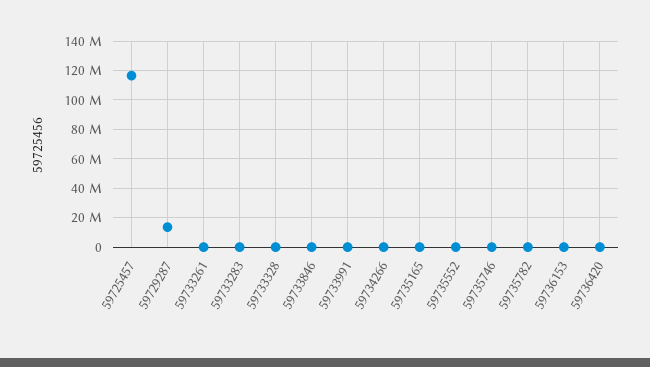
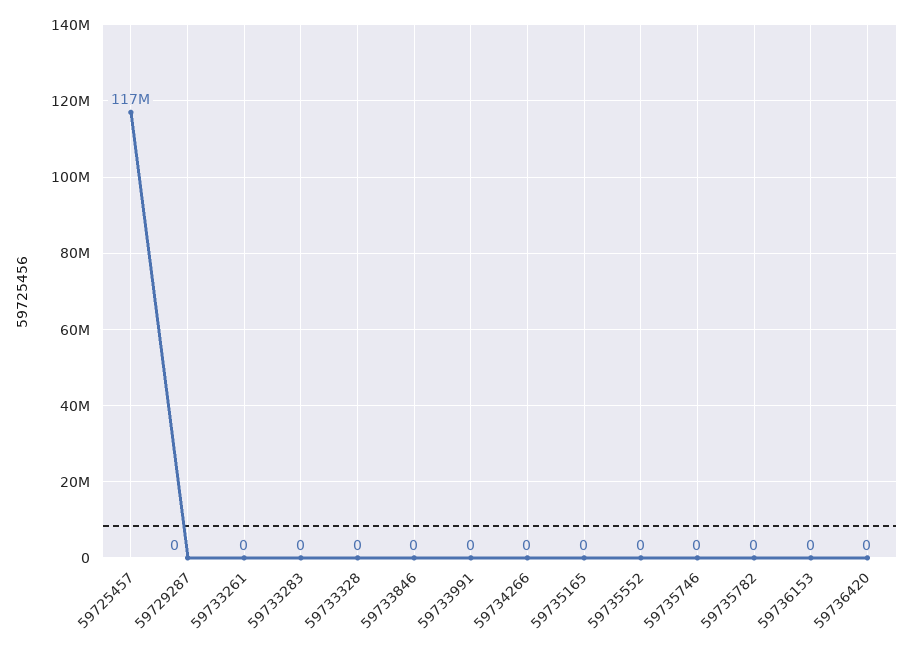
  {
    "59725457": 117000000,
-   "59729287": 15000000,
+   "59729287": 0,
    "59733261": 0,
    "59733283": 0,
    "59733328": 0,
    "59733846": 0,
    "59733991": 0,
    "59734266": 0,
    "59735165": 0,
    "59735552": 0,
    "59735746": 0,
    "59735782": 0,
    "59736153": 0,
    "59736420": 0
  }

